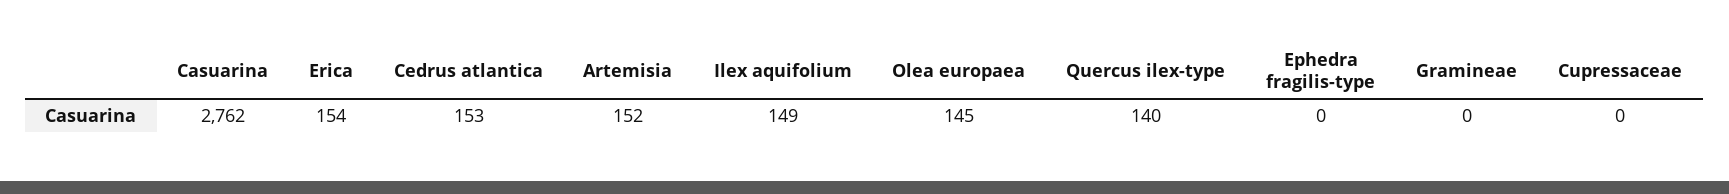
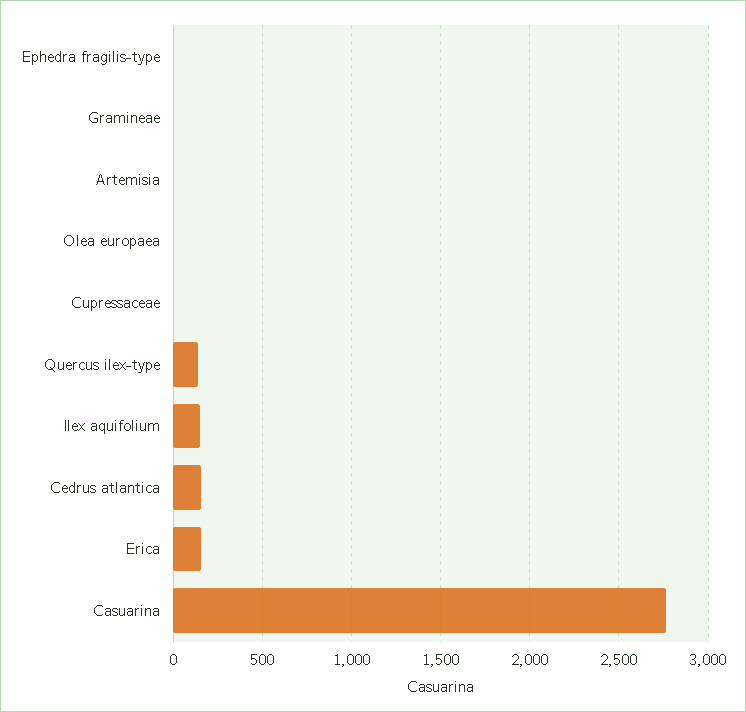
  {
    "Casuarina": 2762,
    "Erica": 154,
    "Cedrus atlantica": 153,
-   "Artemisia": 152,
+   "Artemisia": 0,
    "Ilex aquifolium": 149,
-   "Olea europaea": 145,
+   "Olea europaea": 0,
    "Quercus ilex-type": 140,
    "Ephedra fragilis-type": 0,
    "Gramineae": 0,
    "Cupressaceae": 0
  }

